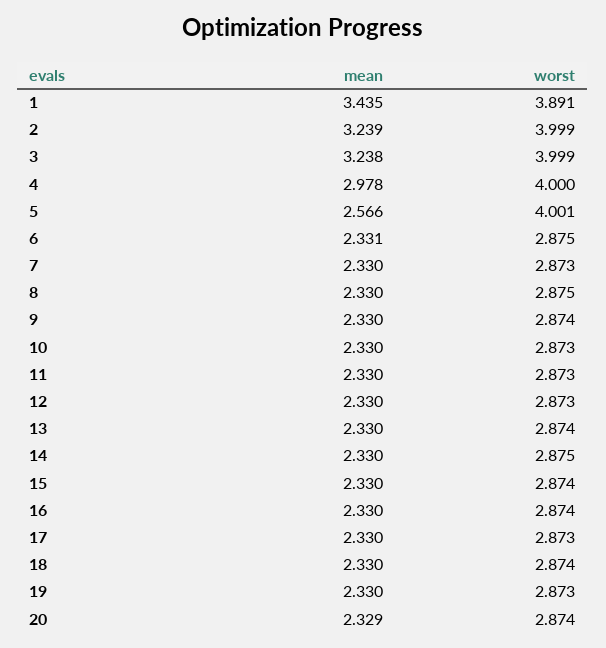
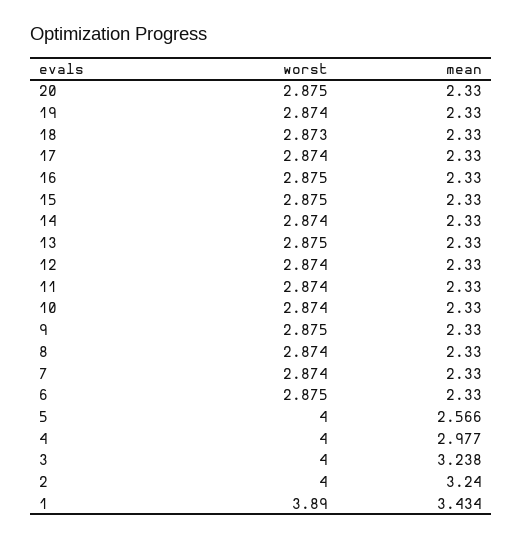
  {
    "mean": {
-     "1": 3.435,
+     "1": 3.434,
-     "2": 3.239,
+     "2": 3.24,
      "3": 3.238,
-     "4": 2.978,
+     "4": 2.977,
      "5": 2.566,
-     "6": 2.331,
+     "6": 2.33,
      "7": 2.33,
      "8": 2.33,
      "9": 2.33,
      "10": 2.33,
      "11": 2.33,
      "12": 2.33,
      "13": 2.33,
      "14": 2.33,
      "15": 2.33,
      "16": 2.33,
      "17": 2.33,
      "18": 2.33,
      "19": 2.33,
-     "20": 2.329
+     "20": 2.33
    },
    "worst": {
-     "1": 3.891,
+     "1": 3.89,
-     "2": 3.999,
+     "2": 4,
-     "3": 3.999,
+     "3": 4,
      "4": 4,
-     "5": 4.001,
+     "5": 4,
      "6": 2.875,
-     "7": 2.873,
+     "7": 2.874,
-     "8": 2.875,
+     "8": 2.874,
-     "9": 2.874,
+     "9": 2.875,
-     "10": 2.873,
+     "10": 2.874,
-     "11": 2.873,
+     "11": 2.874,
-     "12": 2.873,
+     "12": 2.874,
-     "13": 2.874,
+     "13": 2.875,
-     "14": 2.875,
+     "14": 2.874,
-     "15": 2.874,
+     "15": 2.875,
-     "16": 2.874,
+     "16": 2.875,
-     "17": 2.873,
+     "17": 2.874,
-     "18": 2.874,
+     "18": 2.873,
-     "19": 2.873,
+     "19": 2.874,
-     "20": 2.874
+     "20": 2.875
    }
  }

